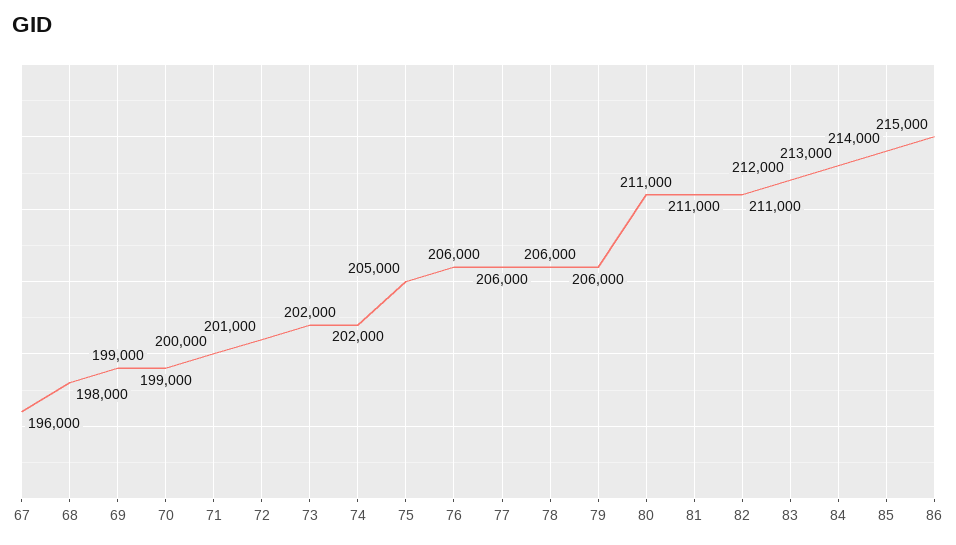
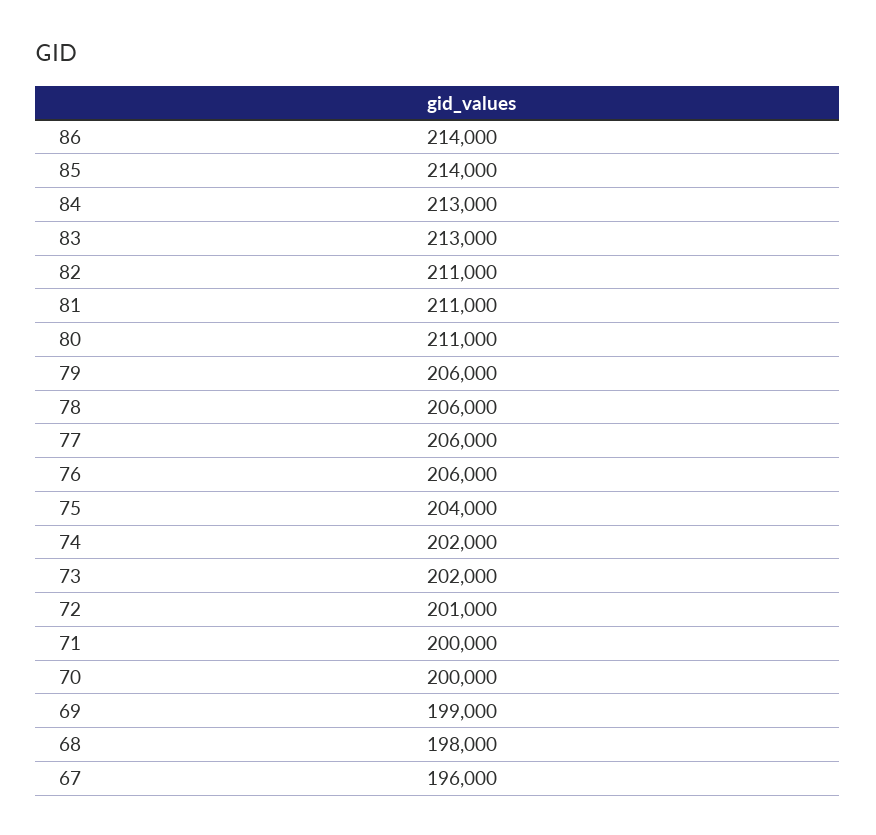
  {
    "67": 196000,
    "68": 198000,
    "69": 199000,
-   "70": 199000,
+   "70": 200000,
    "71": 200000,
    "72": 201000,
    "73": 202000,
    "74": 202000,
-   "75": 205000,
+   "75": 204000,
    "76": 206000,
    "77": 206000,
    "78": 206000,
    "79": 206000,
    "80": 211000,
    "81": 211000,
    "82": 211000,
-   "83": 212000,
+   "83": 213000,
    "84": 213000,
    "85": 214000,
-   "86": 215000
+   "86": 214000
  }

